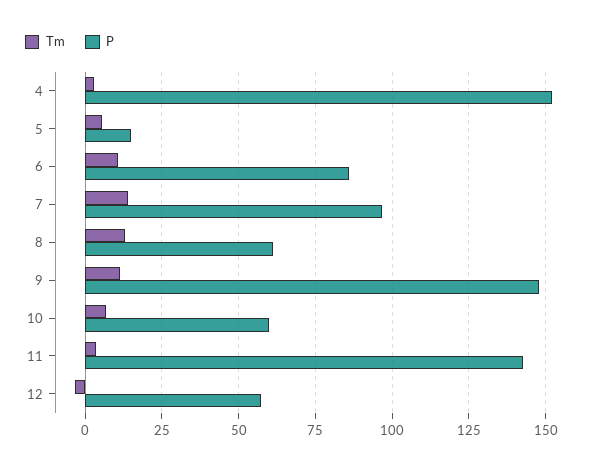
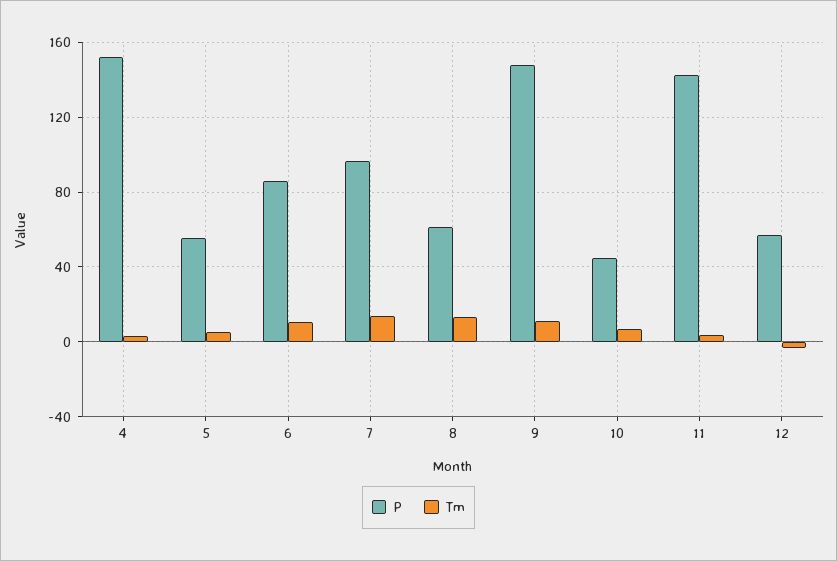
  {
    "Tm": {
      "4": 2.5,
      "5": 5,
      "6": 10,
      "7": 15,
      "8": 12.5,
      "9": 12.5,
      "10": 7.5,
      "11": 2.5,
      "12": -2.5
    },
    "P": {
      "4": 152.5,
-     "5": 15,
+     "5": 55,
      "6": 85,
      "7": 97.5,
      "8": 60,
      "9": 147.5,
-     "10": 60,
+     "10": 45,
      "11": 142.5,
      "12": 57.5
    }
  }

